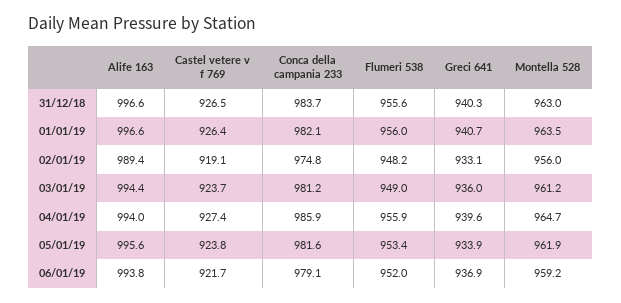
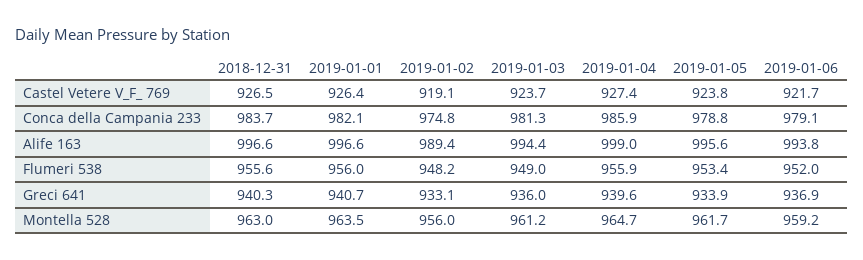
  {
    "Alife 163": {
      "31/12/18": 996.6,
      "01/01/19": 996.6,
      "02/01/19": 989.4,
      "03/01/19": 994.4,
-     "04/01/19": 994,
+     "04/01/19": 999,
      "05/01/19": 995.6,
      "06/01/19": 993.8
    },
    "Castel vetere v f  769": {
      "31/12/18": 926.5,
      "01/01/19": 926.4,
      "02/01/19": 919.1,
      "03/01/19": 923.7,
      "04/01/19": 927.4,
      "05/01/19": 923.8,
      "06/01/19": 921.7
    },
    "Conca della campania 233": {
      "31/12/18": 983.7,
      "01/01/19": 982.1,
      "02/01/19": 974.8,
-     "03/01/19": 981.2,
+     "03/01/19": 981.3,
      "04/01/19": 985.9,
-     "05/01/19": 981.6,
+     "05/01/19": 978.8,
      "06/01/19": 979.1
    },
    "Flumeri 538": {
      "31/12/18": 955.6,
      "01/01/19": 956,
      "02/01/19": 948.2,
      "03/01/19": 949,
      "04/01/19": 955.9,
      "05/01/19": 953.4,
      "06/01/19": 952
    },
    "Greci 641": {
      "31/12/18": 940.3,
      "01/01/19": 940.7,
      "02/01/19": 933.1,
      "03/01/19": 936,
      "04/01/19": 939.6,
      "05/01/19": 933.9,
      "06/01/19": 936.9
    },
    "Montella 528": {
      "31/12/18": 963,
      "01/01/19": 963.5,
      "02/01/19": 956,
      "03/01/19": 961.2,
      "04/01/19": 964.7,
-     "05/01/19": 961.9,
+     "05/01/19": 961.7,
      "06/01/19": 959.2
    }
  }

